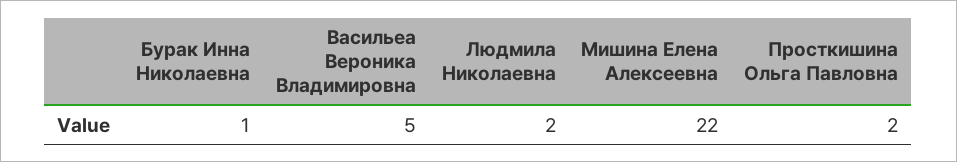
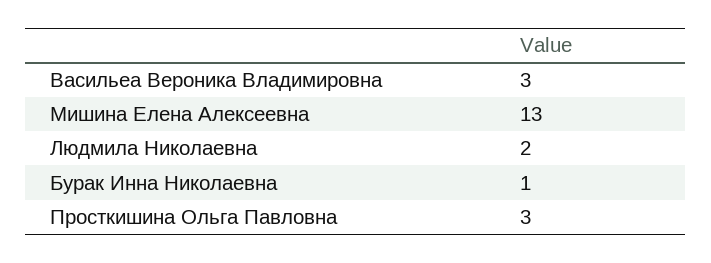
  {
    "Бурак Инна Николаевна": 1,
-   "Васильеа Вероника Владимировна": 5,
+   "Васильеа Вероника Владимировна": 3,
    "Людмила Николаевна": 2,
-   "Мишина Елена Алексеевна": 22,
+   "Мишина Елена Алексеевна": 13,
-   "Просткишина Ольга Павловна": 2
+   "Просткишина Ольга Павловна": 3
  }

